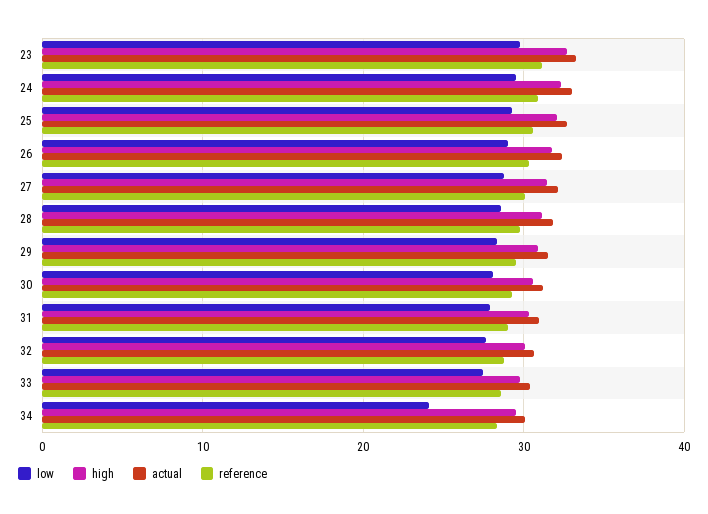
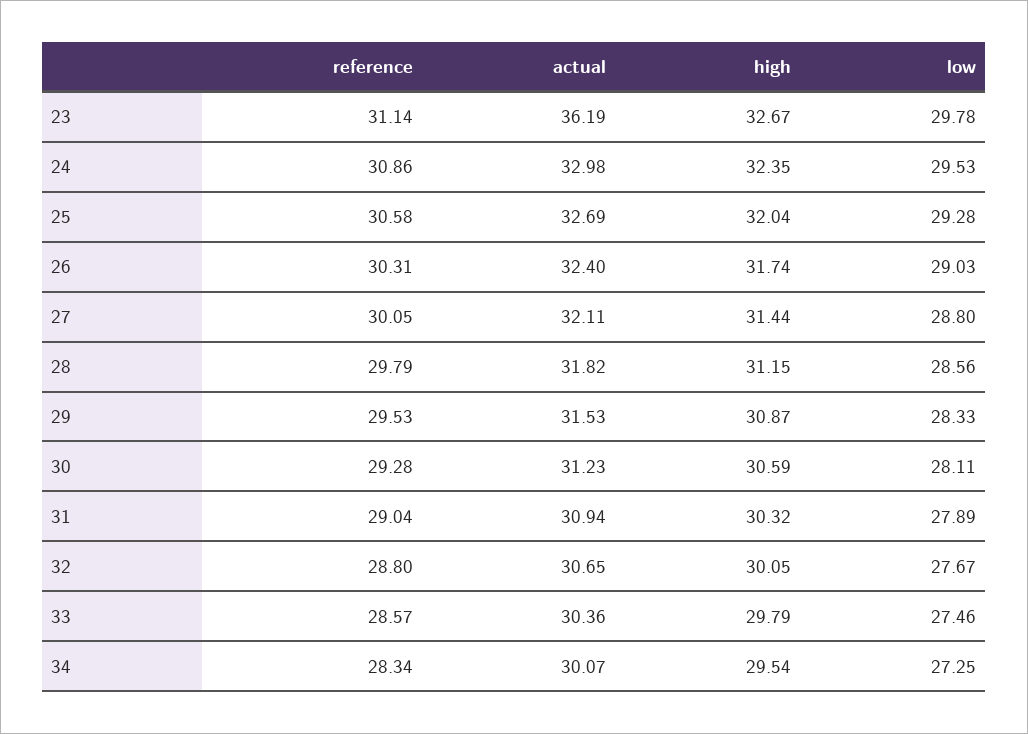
  {
    "low": {
      "23": 29.78,
      "24": 29.53,
      "25": 29.28,
      "26": 29.03,
      "27": 28.8,
      "28": 28.56,
      "29": 28.33,
      "30": 28.11,
      "31": 27.89,
      "32": 27.67,
      "33": 27.46,
-     "34": 24
+     "34": 27.25
    },
    "high": {
      "23": 32.67,
      "24": 32.35,
      "25": 32.04,
      "26": 31.74,
      "27": 31.44,
      "28": 31.15,
      "29": 30.87,
      "30": 30.59,
      "31": 30.32,
      "32": 30.05,
      "33": 29.79,
      "34": 29.54
    },
    "actual": {
-     "23": 33,
+     "23": 36.19,
      "24": 32.98,
      "25": 32.69,
      "26": 32.4,
      "27": 32.11,
      "28": 31.82,
      "29": 31.53,
      "30": 31.23,
      "31": 30.94,
      "32": 30.65,
      "33": 30.36,
      "34": 30.07
    },
    "reference": {
      "23": 31.14,
      "24": 30.86,
      "25": 30.58,
      "26": 30.31,
      "27": 30.05,
      "28": 29.79,
      "29": 29.53,
      "30": 29.28,
      "31": 29.04,
      "32": 28.8,
      "33": 28.57,
      "34": 28.34
    }
  }

